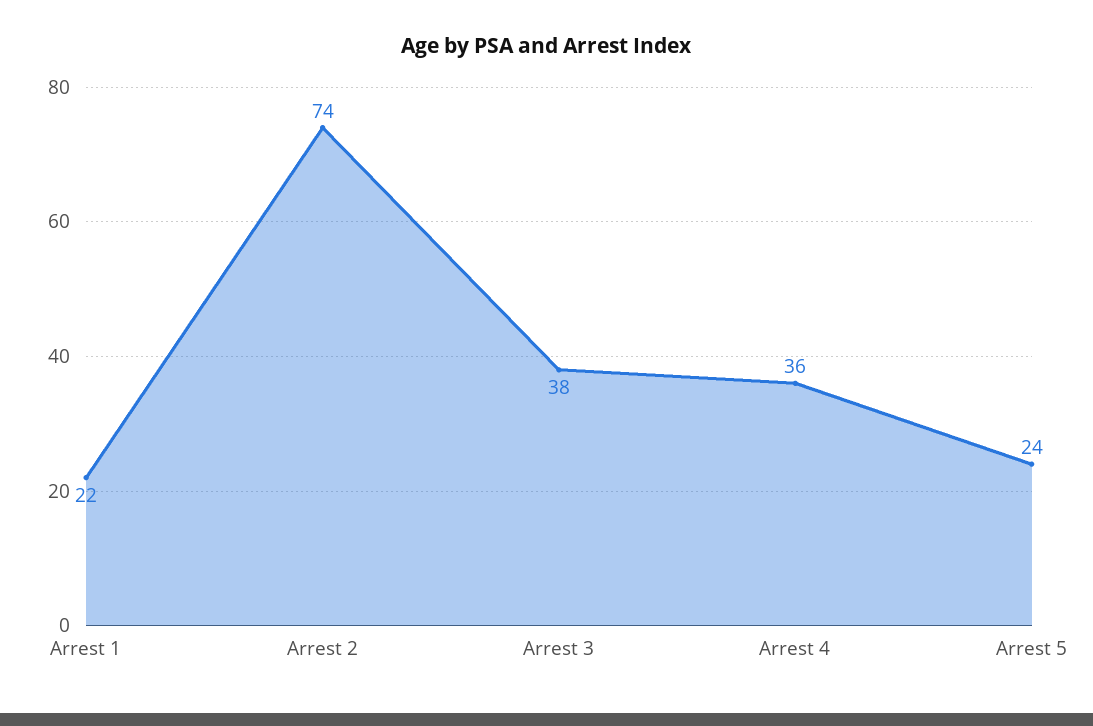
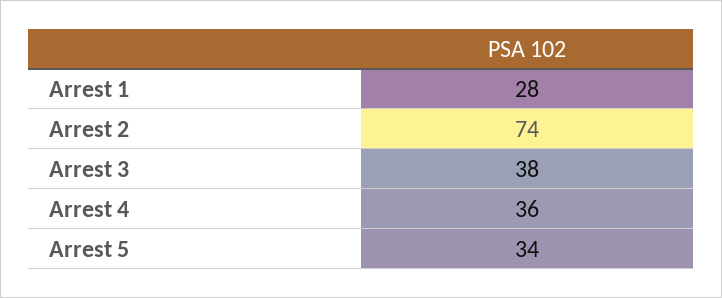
  {
-   "Arrest 1": 22,
+   "Arrest 1": 28,
    "Arrest 2": 74,
    "Arrest 3": 38,
    "Arrest 4": 36,
-   "Arrest 5": 24
+   "Arrest 5": 34
  }

